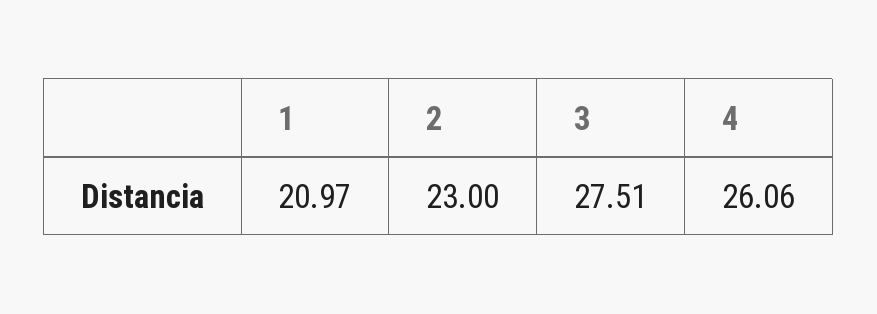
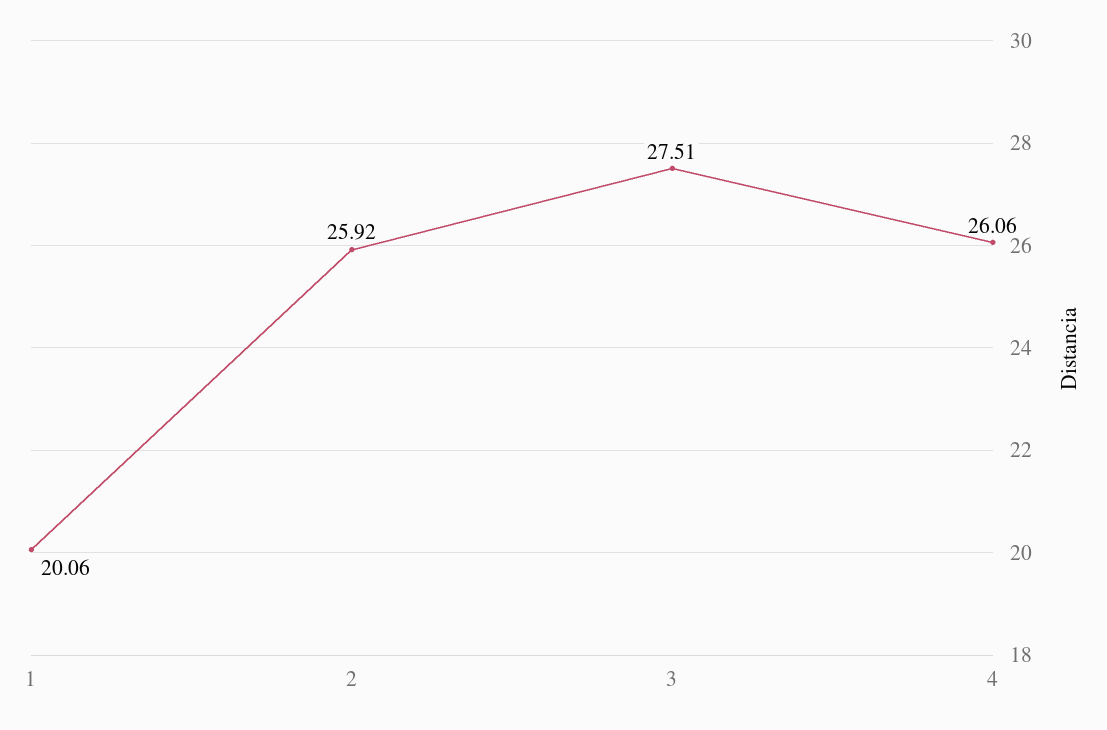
  {
-   "1": 20.97,
+   "1": 20.06,
-   "2": 23,
+   "2": 25.92,
    "3": 27.51,
    "4": 26.06
  }

